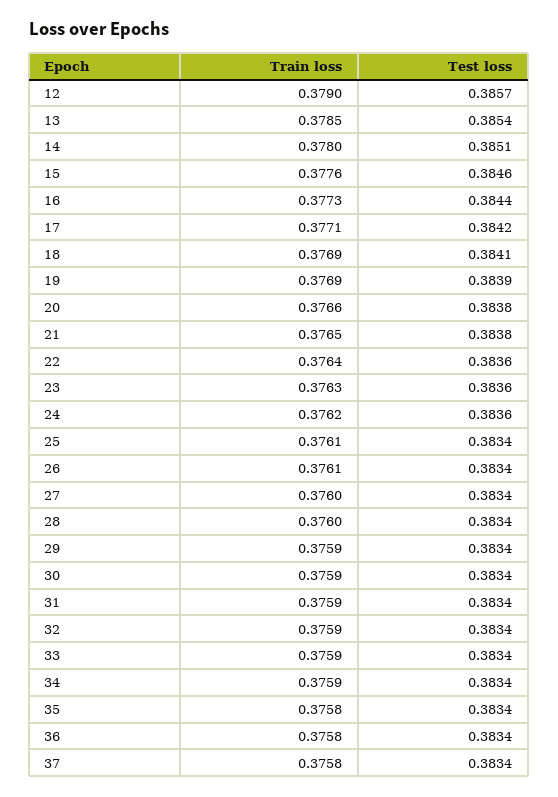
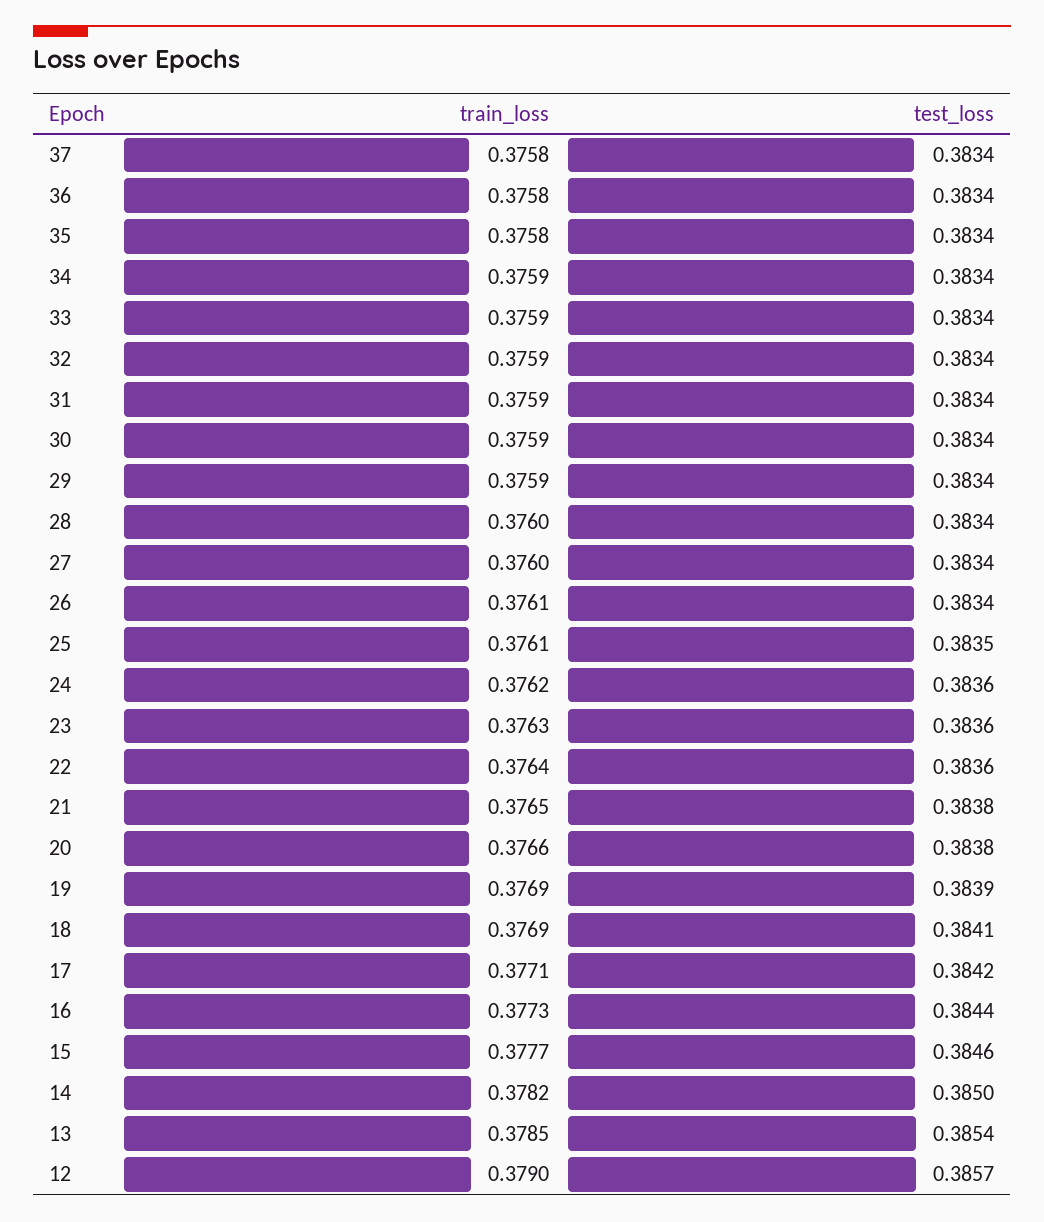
  {
    "Train loss": {
      "12": 0.379,
      "13": 0.3785,
-     "14": 0.378,
+     "14": 0.3782,
-     "15": 0.3776,
+     "15": 0.3777,
      "16": 0.3773,
      "17": 0.3771,
      "18": 0.3769,
      "19": 0.3769,
      "20": 0.3766,
      "21": 0.3765,
      "22": 0.3764,
      "23": 0.3763,
      "24": 0.3762,
      "25": 0.3761,
      "26": 0.3761,
      "27": 0.376,
      "28": 0.376,
      "29": 0.3759,
      "30": 0.3759,
      "31": 0.3759,
      "32": 0.3759,
      "33": 0.3759,
      "34": 0.3759,
      "35": 0.3758,
      "36": 0.3758,
      "37": 0.3758
    },
    "Test loss": {
      "12": 0.3857,
      "13": 0.3854,
-     "14": 0.3851,
+     "14": 0.385,
      "15": 0.3846,
      "16": 0.3844,
      "17": 0.3842,
      "18": 0.3841,
      "19": 0.3839,
      "20": 0.3838,
      "21": 0.3838,
      "22": 0.3836,
      "23": 0.3836,
      "24": 0.3836,
-     "25": 0.3834,
+     "25": 0.3835,
      "26": 0.3834,
      "27": 0.3834,
      "28": 0.3834,
      "29": 0.3834,
      "30": 0.3834,
      "31": 0.3834,
      "32": 0.3834,
      "33": 0.3834,
      "34": 0.3834,
      "35": 0.3834,
      "36": 0.3834,
      "37": 0.3834
    }
  }

